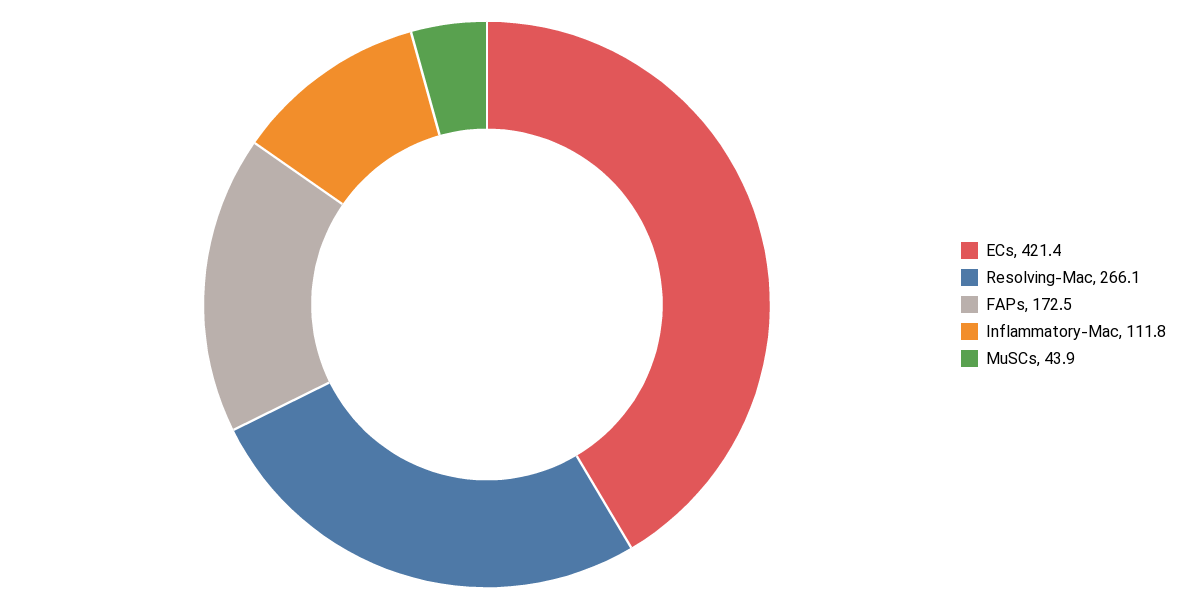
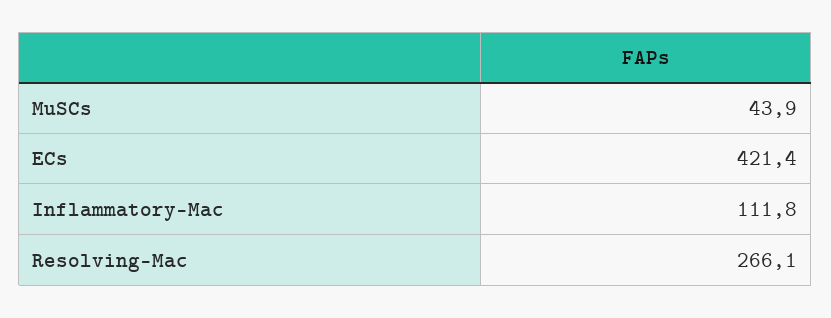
  {
    "ECs": 421.4,
    "Resolving-Mac": 266.1,
-   "FAPs": 172.5,
    "Inflammatory-Mac": 111.8,
    "MuSCs": 43.9
  }

